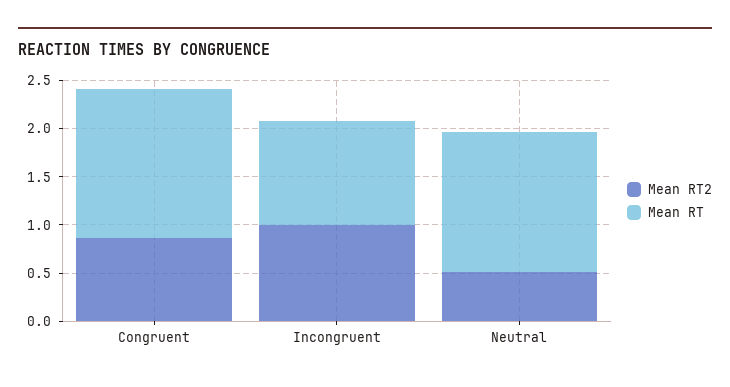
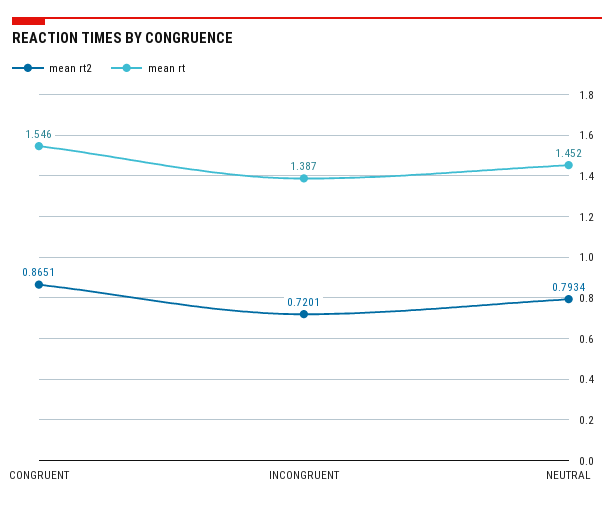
  {
    "Mean RT2": {
      "Congruent": 0.8651,
-     "Incongruent": 1,
+     "Incongruent": 0.7201,
-     "Neutral": 0.5
+     "Neutral": 0.7934
    },
    "Mean RT": {
      "Congruent": 1.546,
-     "Incongruent": 1.1,
+     "Incongruent": 1.387,
      "Neutral": 1.452
    }
  }

